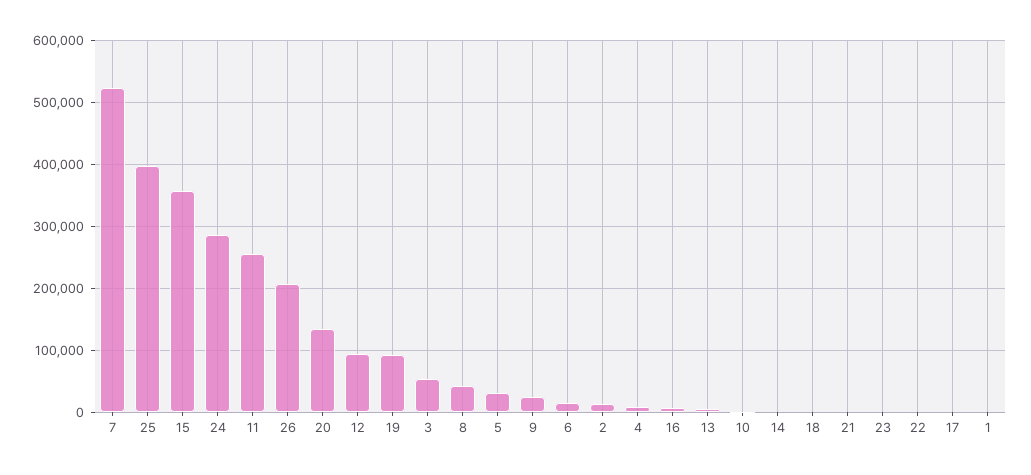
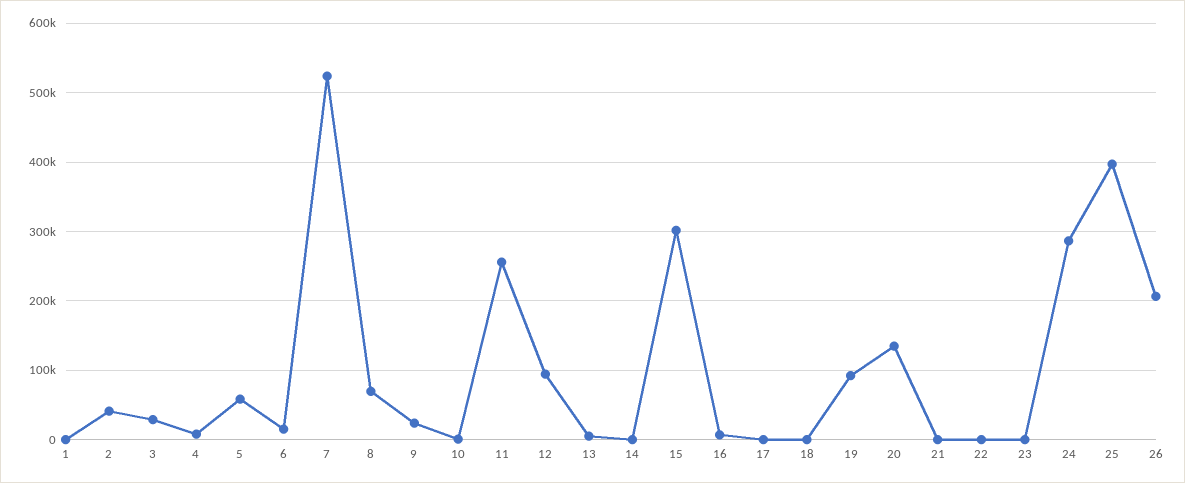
  {
    "7": 520000,
    "25": 400000,
-   "15": 360000,
+   "15": 300000,
    "24": 290000,
    "11": 260000,
    "26": 210000,
    "20": 130000,
    "12": 90000,
    "19": 90000,
-   "3": 50000,
+   "3": 30000,
-   "8": 40000,
+   "8": 70000,
-   "5": 30000,
+   "5": 60000,
    "9": 20000,
    "6": 20000,
-   "2": 10000,
+   "2": 40000,
    "4": 10000,
    "16": 10000,
    "13": 10000,
    "10": 0,
    "14": 0,
    "18": 0,
    "21": 0,
    "23": 0,
    "22": 0,
    "17": 0,
    "1": 0
  }

